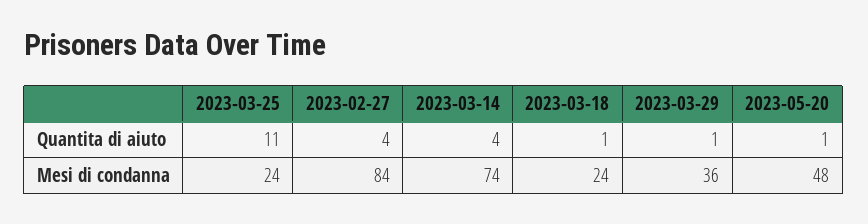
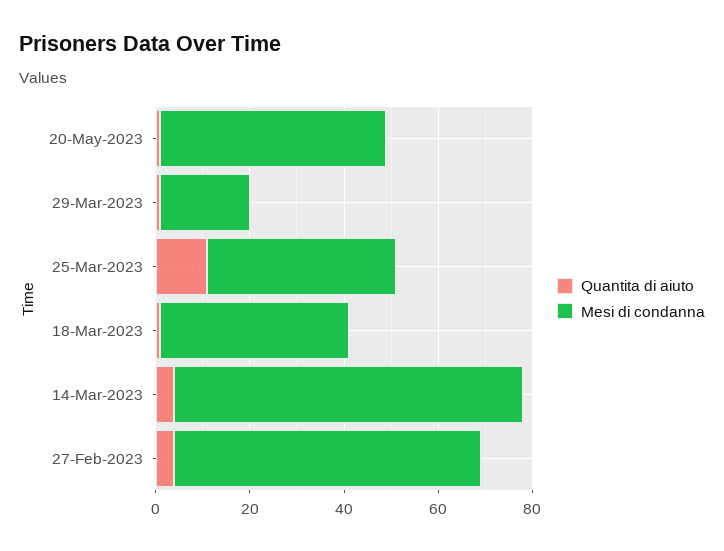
  {
    "Quantita di aiuto": {
      "2023-03-25": 11,
      "2023-02-27": 4,
      "2023-03-14": 4,
      "2023-03-18": 1,
      "2023-03-29": 1,
      "2023-05-20": 1
    },
    "Mesi di condanna": {
-     "2023-03-25": 24,
+     "2023-03-25": 40,
-     "2023-02-27": 84,
+     "2023-02-27": 65,
      "2023-03-14": 74,
-     "2023-03-18": 24,
+     "2023-03-18": 40,
-     "2023-03-29": 36,
+     "2023-03-29": 20,
      "2023-05-20": 48
    }
  }

